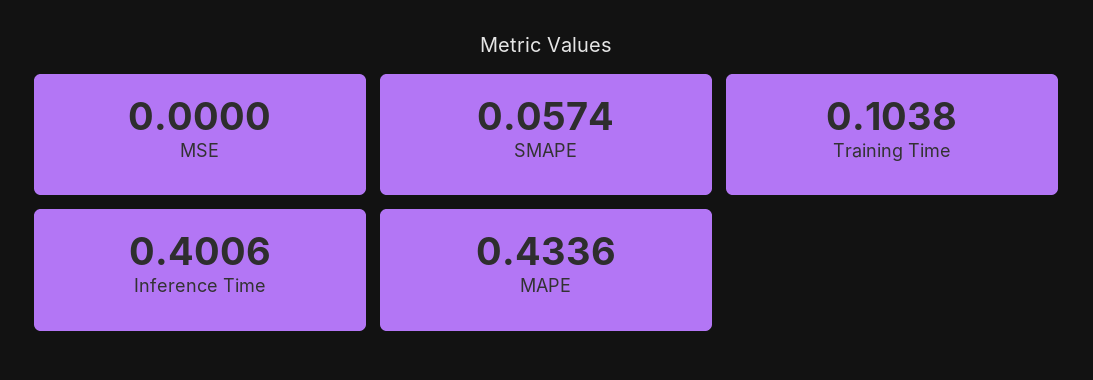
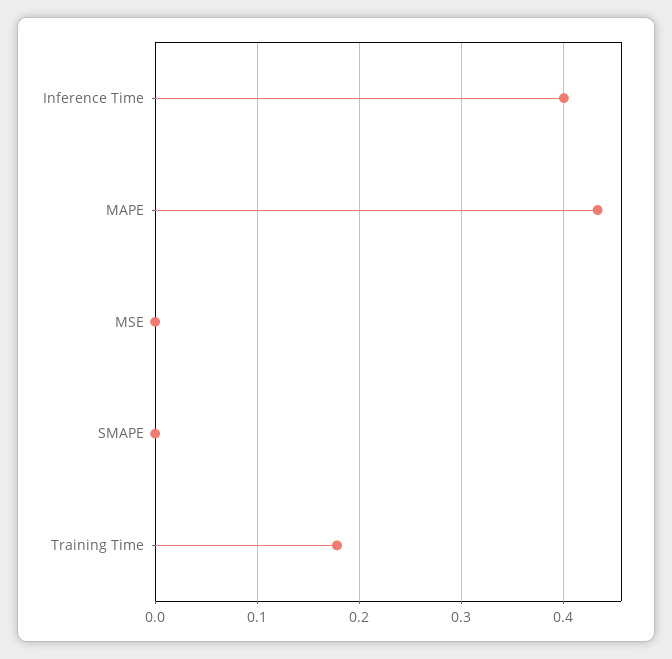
  {
    "MSE": 0,
-   "SMAPE": 0.0574,
+   "SMAPE": 0,
-   "Training Time": 0.1038,
+   "Training Time": 0.18,
    "Inference Time": 0.4006,
    "MAPE": 0.4336
  }

